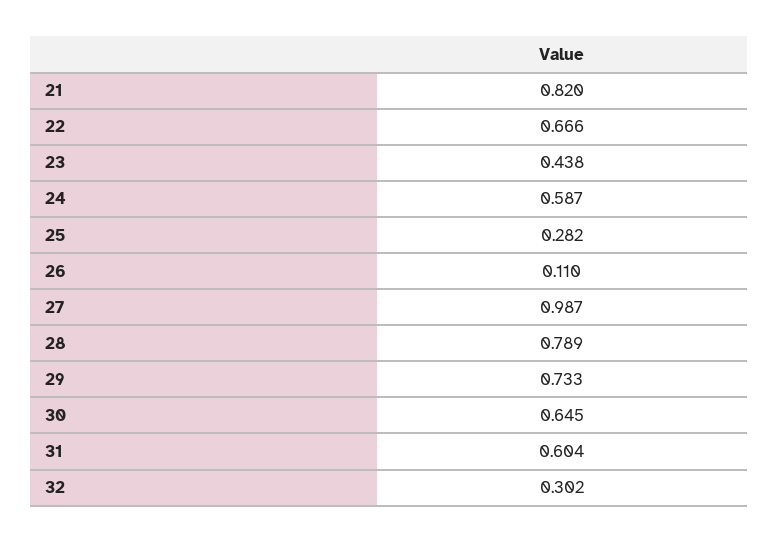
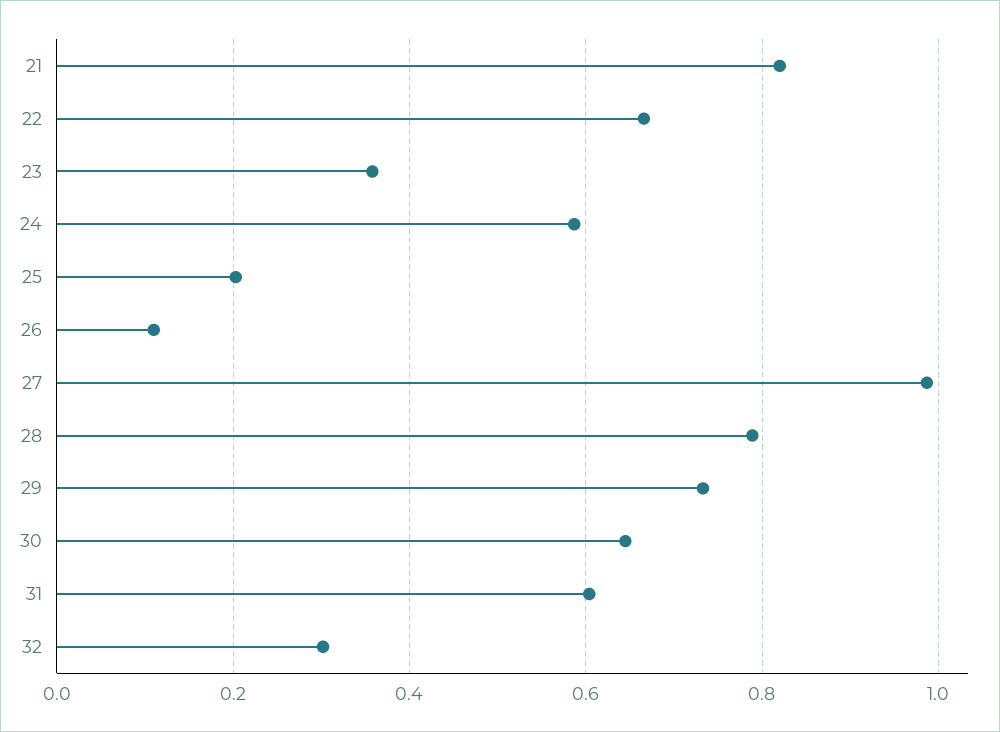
  {
    "21": 0.82,
    "22": 0.666,
-   "23": 0.438,
+   "23": 0.36,
    "24": 0.587,
-   "25": 0.282,
+   "25": 0.2,
    "26": 0.11,
    "27": 0.987,
    "28": 0.789,
    "29": 0.733,
    "30": 0.645,
    "31": 0.604,
    "32": 0.302
  }

